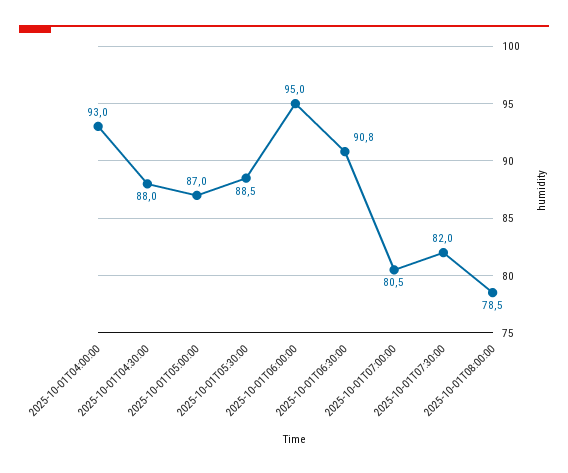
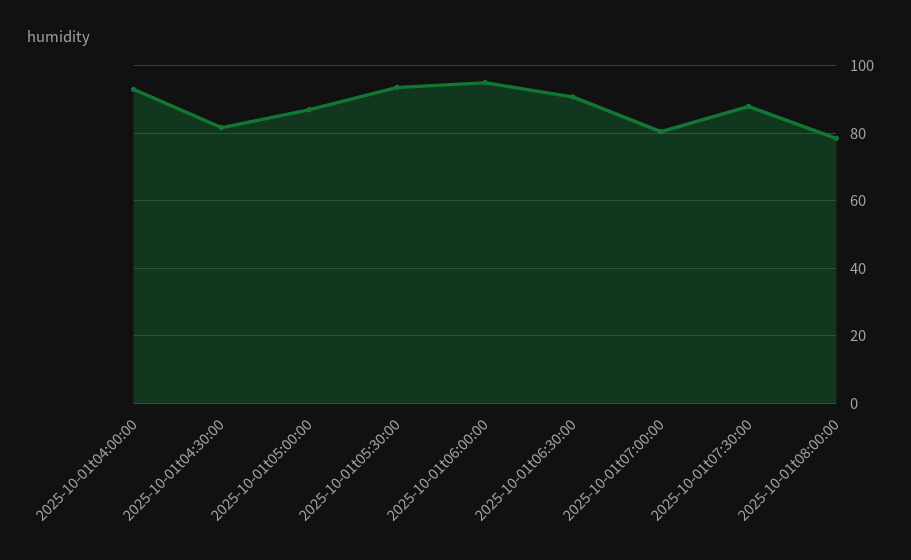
  {
    "2025-10-01T04:00:00": 93,
-   "2025-10-01T04:30:00": 88,
+   "2025-10-01T04:30:00": 82,
    "2025-10-01T05:00:00": 87,
-   "2025-10-01T05:30:00": 88.5,
+   "2025-10-01T05:30:00": 94,
    "2025-10-01T06:00:00": 95,
    "2025-10-01T06:30:00": 90.8,
    "2025-10-01T07:00:00": 80.5,
-   "2025-10-01T07:30:00": 82,
+   "2025-10-01T07:30:00": 88,
    "2025-10-01T08:00:00": 78.5
  }

